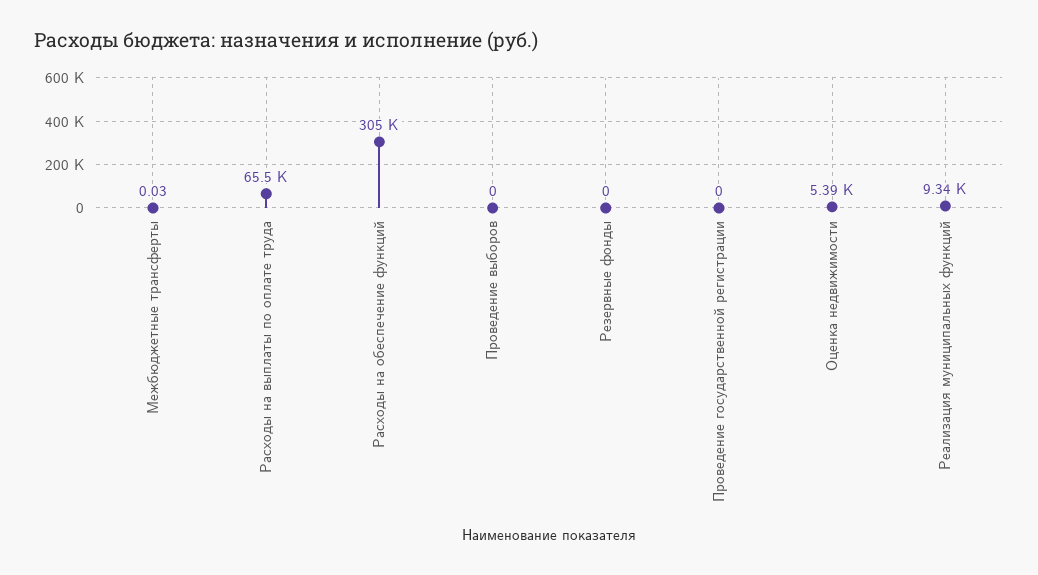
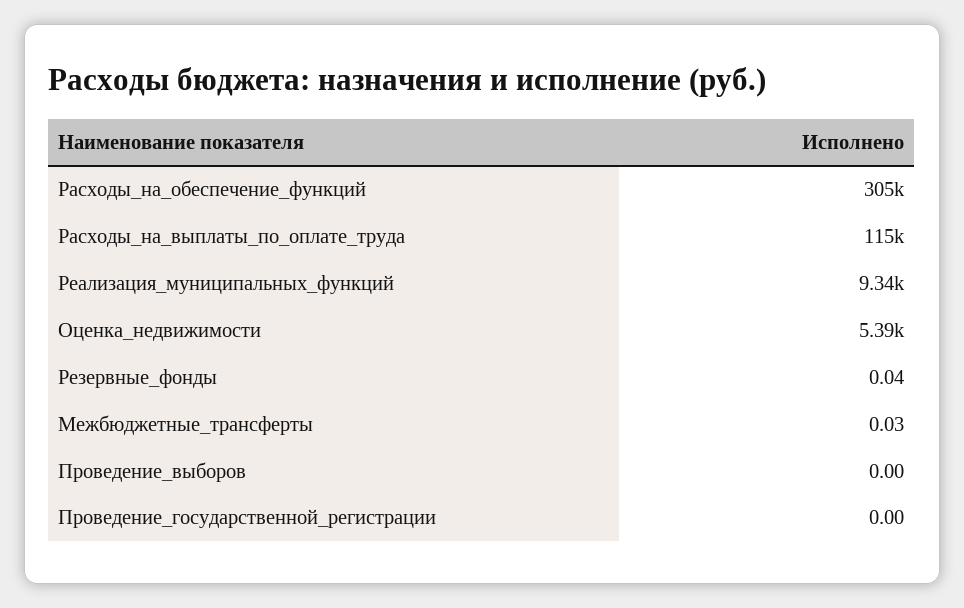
  {
    "Межбюджетные трансферты": 0.03,
-   "Расходы на выплаты по оплате труда": 65500,
+   "Расходы на выплаты по оплате труда": 115000,
    "Расходы на обеспечение функций": 305000,
    "Проведение выборов": 0,
-   "Резервные фонды": 0,
+   "Резервные фонды": 0.04,
    "Проведение государственной регистрации": 0,
    "Оценка недвижимости": 5390,
    "Реализация муниципальных функций": 9340
  }

